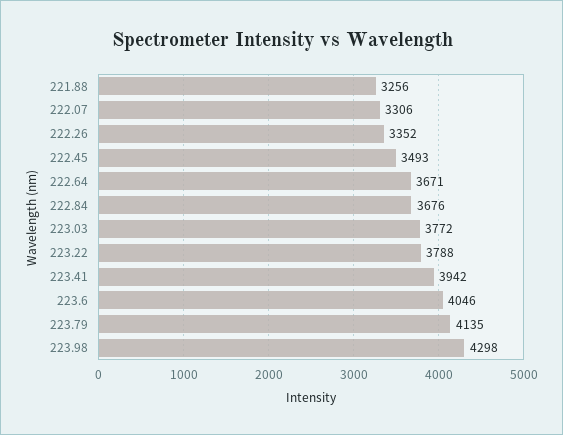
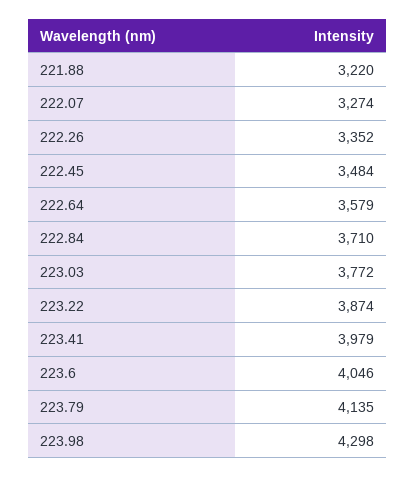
  {
-   "221.88": 3256,
+   "221.88": 3220,
-   "222.07": 3306,
+   "222.07": 3274,
    "222.26": 3352,
-   "222.45": 3493,
+   "222.45": 3484,
-   "222.64": 3671,
+   "222.64": 3579,
-   "222.84": 3676,
+   "222.84": 3710,
    "223.03": 3772,
-   "223.22": 3788,
+   "223.22": 3874,
-   "223.41": 3942,
+   "223.41": 3979,
    "223.6": 4046,
    "223.79": 4135,
    "223.98": 4298
  }

